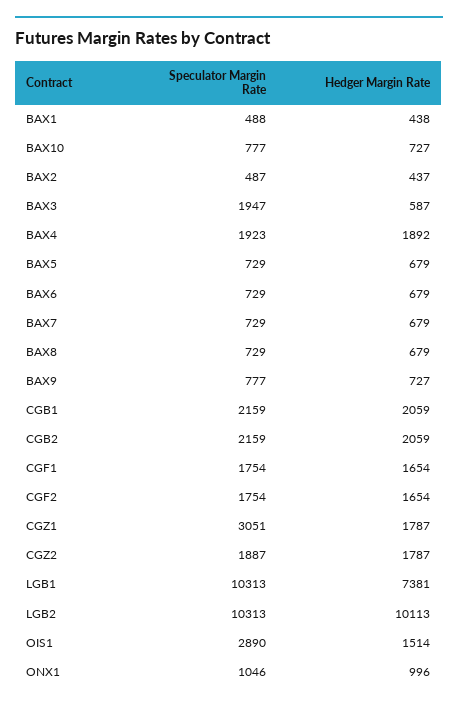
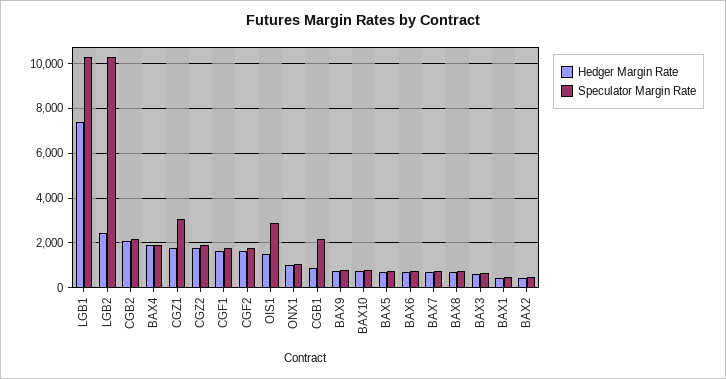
  {
    "Speculator Margin Rate": {
      "BAX1": 488,
      "BAX10": 777,
      "BAX2": 487,
-     "BAX3": 1947,
+     "BAX3": 500,
      "BAX4": 1923,
      "BAX5": 729,
      "BAX6": 729,
      "BAX7": 729,
      "BAX8": 729,
      "BAX9": 777,
      "CGB1": 2159,
      "CGB2": 2159,
      "CGF1": 1754,
      "CGF2": 1754,
      "CGZ1": 3051,
      "CGZ2": 1887,
      "LGB1": 10313,
      "LGB2": 10313,
      "OIS1": 2890,
      "ONX1": 1046
    },
    "Hedger Margin Rate": {
      "BAX1": 438,
      "BAX10": 727,
      "BAX2": 437,
      "BAX3": 587,
      "BAX4": 1892,
      "BAX5": 679,
      "BAX6": 679,
      "BAX7": 679,
      "BAX8": 679,
      "BAX9": 727,
-     "CGB1": 2059,
+     "CGB1": 1000,
      "CGB2": 2059,
      "CGF1": 1654,
      "CGF2": 1654,
      "CGZ1": 1787,
      "CGZ2": 1787,
      "LGB1": 7381,
-     "LGB2": 10113,
+     "LGB2": 2500,
      "OIS1": 1514,
      "ONX1": 996
    }
  }

